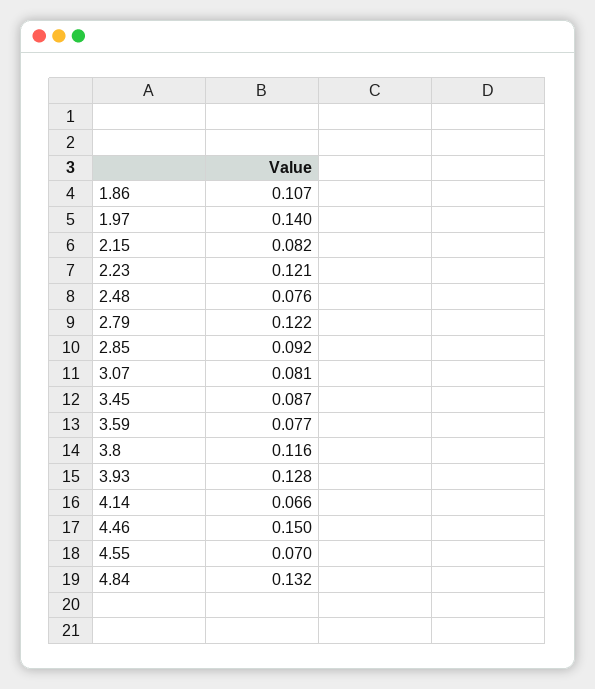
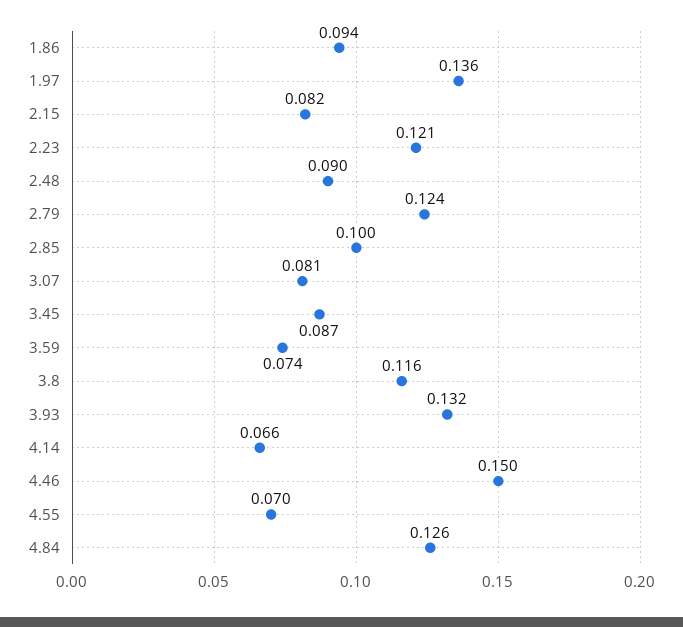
  {
-   "1.86": 0.107,
+   "1.86": 0.094,
-   "1.97": 0.14,
+   "1.97": 0.136,
    "2.15": 0.082,
    "2.23": 0.121,
-   "2.48": 0.076,
+   "2.48": 0.09,
-   "2.79": 0.122,
+   "2.79": 0.124,
-   "2.85": 0.092,
+   "2.85": 0.1,
    "3.07": 0.081,
    "3.45": 0.087,
-   "3.59": 0.077,
+   "3.59": 0.074,
    "3.8": 0.116,
-   "3.93": 0.128,
+   "3.93": 0.132,
    "4.14": 0.066,
    "4.46": 0.15,
    "4.55": 0.07,
-   "4.84": 0.132
+   "4.84": 0.126
  }

